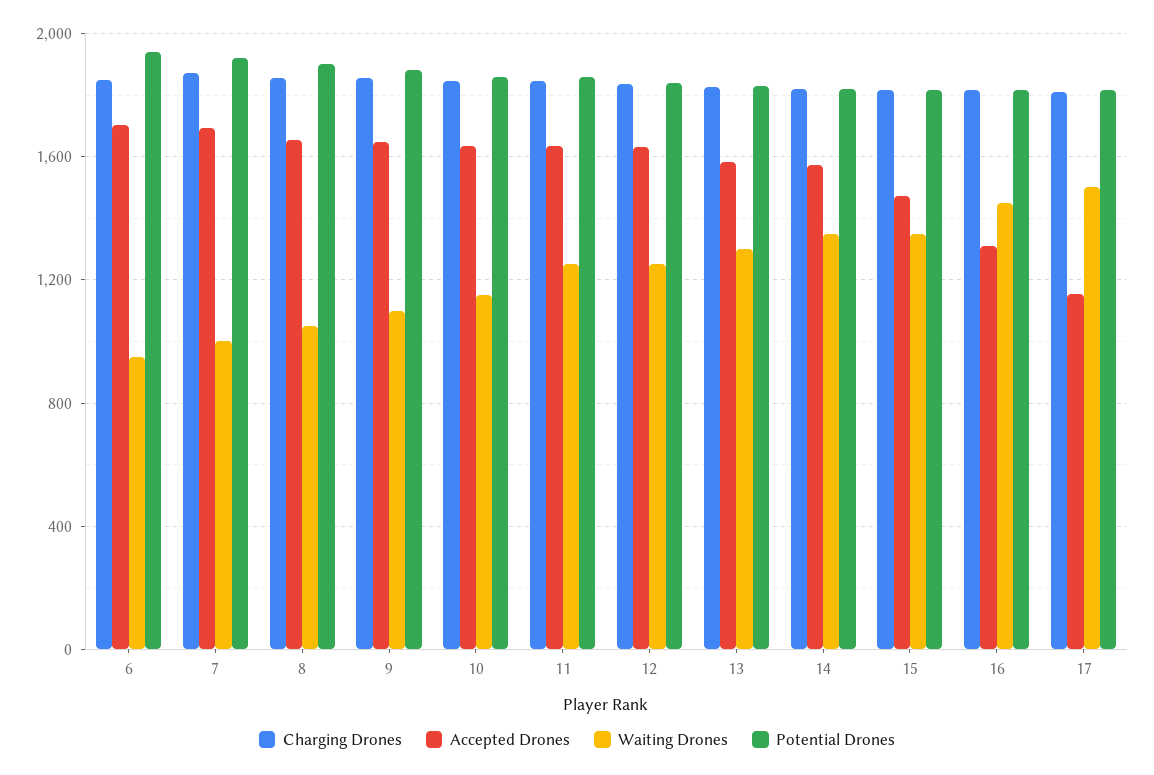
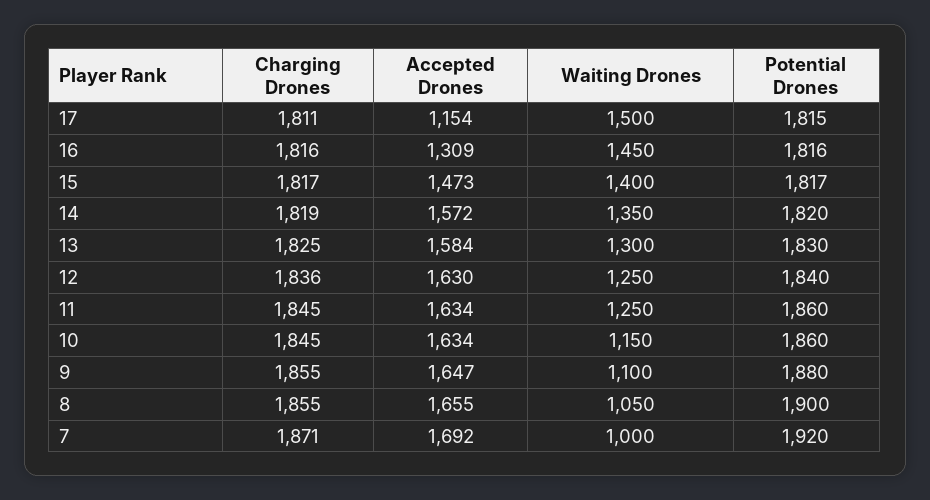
  {
    "Charging Drones": {
-     "6": 1850,
      "7": 1871,
      "8": 1855,
      "9": 1855,
      "10": 1845,
      "11": 1845,
      "12": 1836,
      "13": 1825,
      "14": 1819,
      "15": 1817,
      "16": 1816,
      "17": 1811
    },
    "Accepted Drones": {
-     "6": 1700,
      "7": 1692,
      "8": 1655,
      "9": 1647,
      "10": 1634,
      "11": 1634,
      "12": 1630,
      "13": 1584,
      "14": 1572,
      "15": 1473,
      "16": 1309,
      "17": 1154
    },
    "Waiting Drones": {
-     "6": 950,
      "7": 1000,
      "8": 1050,
      "9": 1100,
      "10": 1150,
      "11": 1250,
      "12": 1250,
      "13": 1300,
      "14": 1350,
-     "15": 1350,
+     "15": 1400,
      "16": 1450,
      "17": 1500
    },
    "Potential Drones": {
-     "6": 1950,
      "7": 1920,
      "8": 1900,
      "9": 1880,
      "10": 1860,
      "11": 1860,
      "12": 1840,
      "13": 1830,
      "14": 1820,
      "15": 1817,
      "16": 1816,
      "17": 1815
    }
  }

